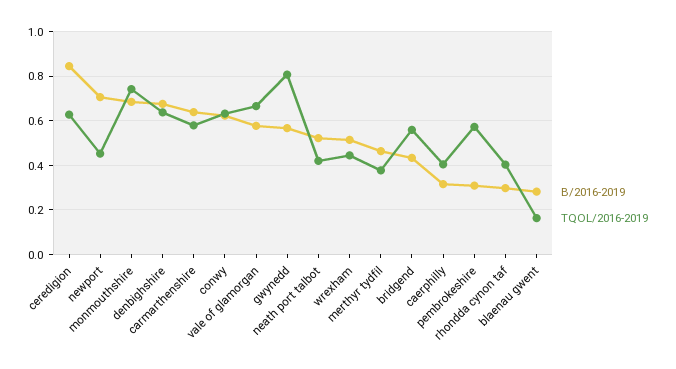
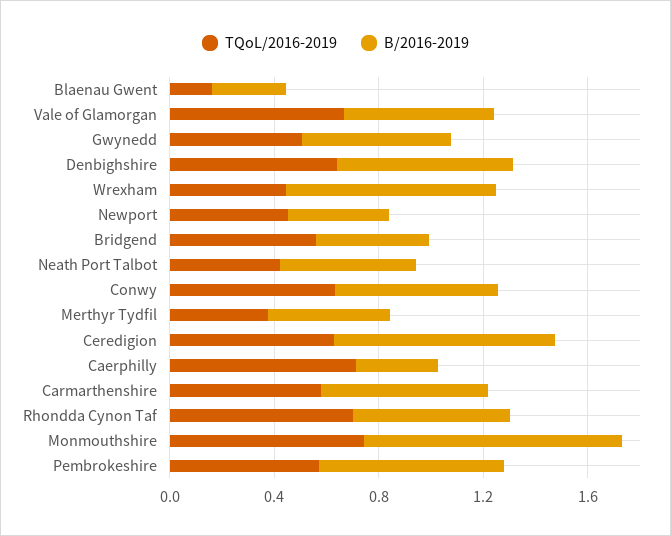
  {
    "B/2016-2019": {
      "ceredigion": 0.85,
-     "newport": 0.7,
+     "newport": 0.4,
-     "monmouthshire": 0.7,
+     "monmouthshire": 1,
      "denbighshire": 0.7,
      "carmarthenshire": 0.65,
      "conwy": 0.6,
      "vale of glamorgan": 0.6,
      "gwynedd": 0.55,
      "neath port talbot": 0.5,
-     "wrexham": 0.5,
+     "wrexham": 0.8,
      "merthyr tydfil": 0.45,
      "bridgend": 0.45,
      "caerphilly": 0.3,
-     "pembrokeshire": 0.3,
+     "pembrokeshire": 0.7,
-     "rhondda cynon taf": 0.3,
+     "rhondda cynon taf": 0.6,
      "blaenau gwent": 0.3
    },
    "TQOL/2016-2019": {
      "ceredigion": 0.65,
      "newport": 0.45,
      "monmouthshire": 0.75,
      "denbighshire": 0.65,
      "carmarthenshire": 0.6,
      "conwy": 0.65,
      "vale of glamorgan": 0.65,
-     "gwynedd": 0.8,
+     "gwynedd": 0.5,
      "neath port talbot": 0.4,
      "wrexham": 0.45,
      "merthyr tydfil": 0.4,
      "bridgend": 0.55,
-     "caerphilly": 0.4,
+     "caerphilly": 0.7,
      "pembrokeshire": 0.55,
-     "rhondda cynon taf": 0.4,
+     "rhondda cynon taf": 0.7,
      "blaenau gwent": 0.15
    }
  }

